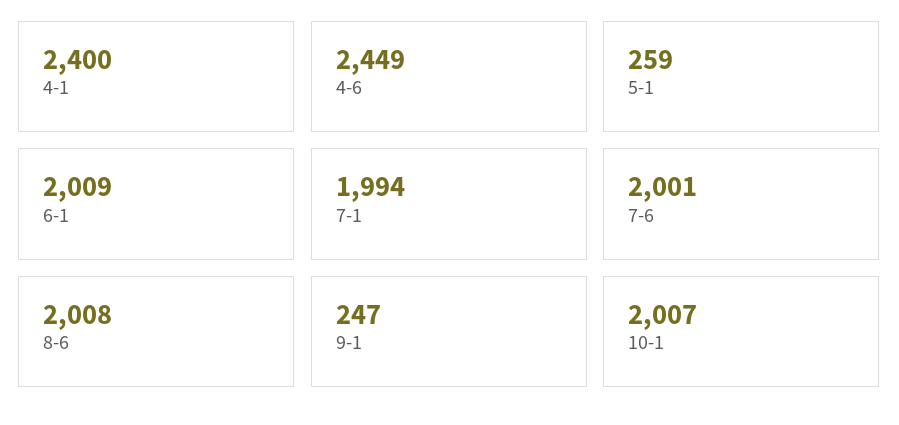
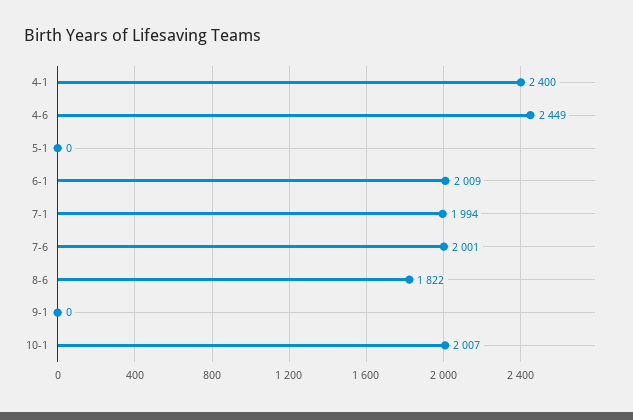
  {
    "4-1": 2400,
    "4-6": 2449,
-   "5-1": 259,
+   "5-1": 0,
    "6-1": 2009,
    "7-1": 1994,
    "7-6": 2001,
-   "8-6": 2008,
+   "8-6": 1822,
-   "9-1": 247,
+   "9-1": 0,
    "10-1": 2007
  }

